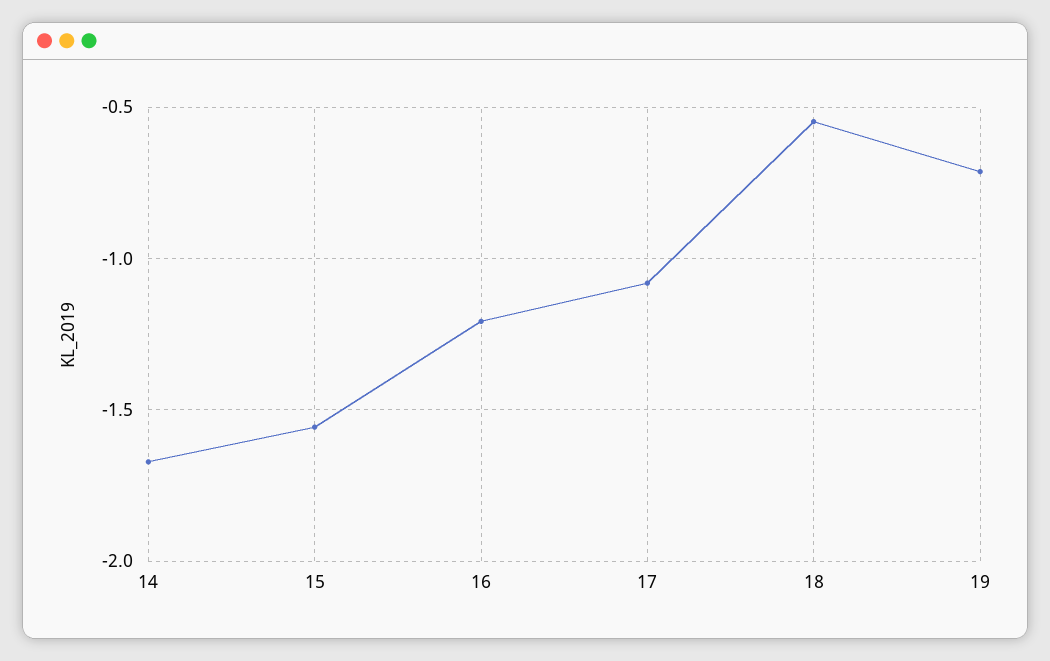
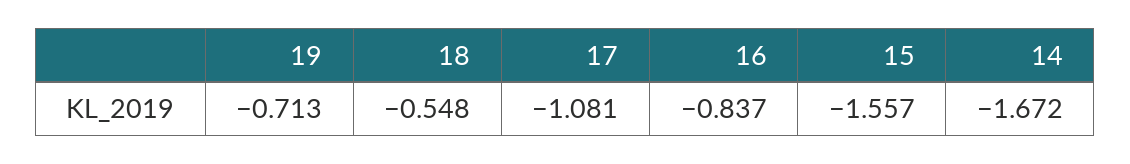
  {
    "14": -1.672,
    "15": -1.557,
-   "16": -1.2,
+   "16": -0.837,
    "17": -1.081,
    "18": -0.548,
    "19": -0.713
  }

